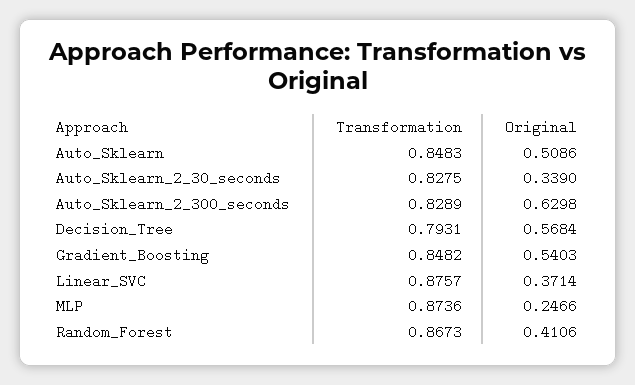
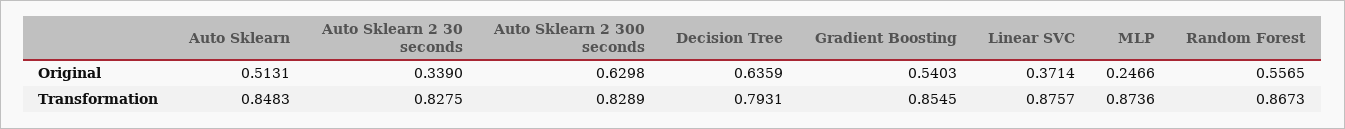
  {
    "Transformation": {
      "Auto_Sklearn": 0.8483,
      "Auto_Sklearn_2_30_seconds": 0.8275,
      "Auto_Sklearn_2_300_seconds": 0.8289,
      "Decision_Tree": 0.7931,
-     "Gradient_Boosting": 0.8482,
+     "Gradient_Boosting": 0.8545,
      "Linear_SVC": 0.8757,
      "MLP": 0.8736,
      "Random_Forest": 0.8673
    },
    "Original": {
-     "Auto_Sklearn": 0.5086,
+     "Auto_Sklearn": 0.5131,
      "Auto_Sklearn_2_30_seconds": 0.339,
      "Auto_Sklearn_2_300_seconds": 0.6298,
-     "Decision_Tree": 0.5684,
+     "Decision_Tree": 0.6359,
      "Gradient_Boosting": 0.5403,
      "Linear_SVC": 0.3714,
      "MLP": 0.2466,
-     "Random_Forest": 0.4106
+     "Random_Forest": 0.5565
    }
  }

